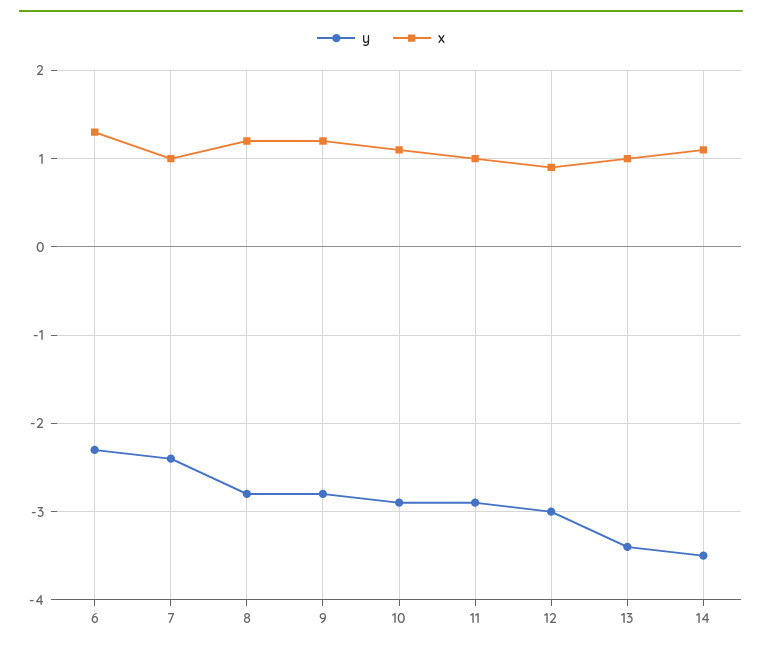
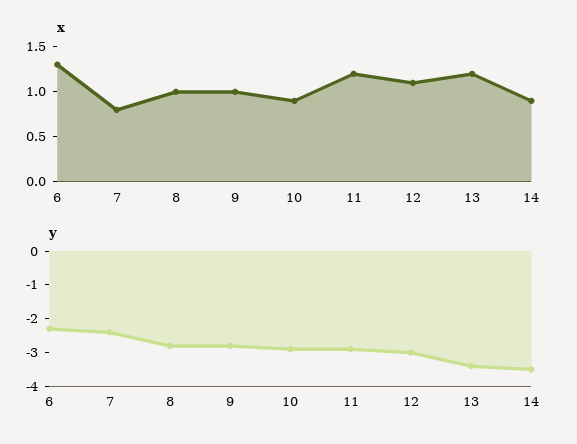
  {
    "y": {
      "6": -2.3,
      "7": -2.4,
      "8": -2.8,
      "9": -2.8,
      "10": -2.9,
      "11": -2.9,
      "12": -3,
      "13": -3.4,
      "14": -3.5
    },
    "x": {
      "6": 1.3,
-     "7": 1,
+     "7": 0.8,
-     "8": 1.2,
+     "8": 1,
-     "9": 1.2,
+     "9": 1,
-     "10": 1.1,
+     "10": 0.9,
-     "11": 1,
+     "11": 1.2,
-     "12": 0.9,
+     "12": 1.1,
-     "13": 1,
+     "13": 1.2,
-     "14": 1.1
+     "14": 0.9
    }
  }

